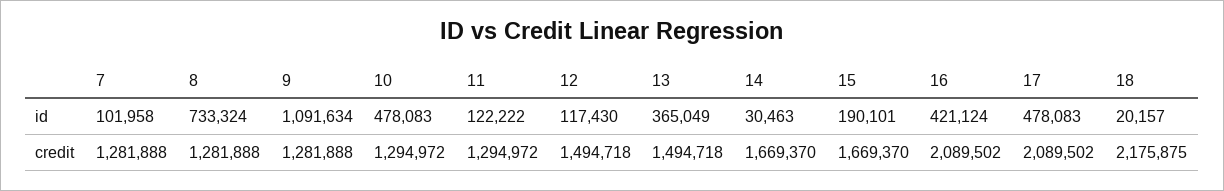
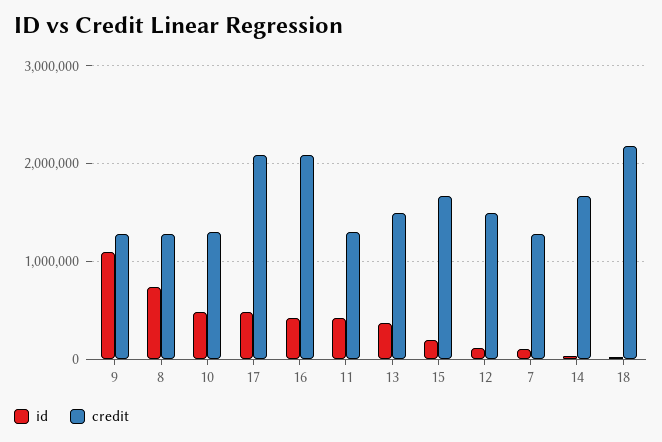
  {
    "id": {
      "7": 101958,
      "8": 733324,
      "9": 1091634,
      "10": 478083,
-     "11": 122222,
+     "11": 400000,
      "12": 117430,
      "13": 365049,
      "14": 30463,
      "15": 190101,
      "16": 421124,
      "17": 478083,
      "18": 20157
    },
    "credit": {
      "7": 1281888,
      "8": 1281888,
      "9": 1281888,
      "10": 1294972,
      "11": 1294972,
      "12": 1494718,
      "13": 1494718,
      "14": 1669370,
      "15": 1669370,
      "16": 2089502,
      "17": 2089502,
      "18": 2175875
    }
  }

